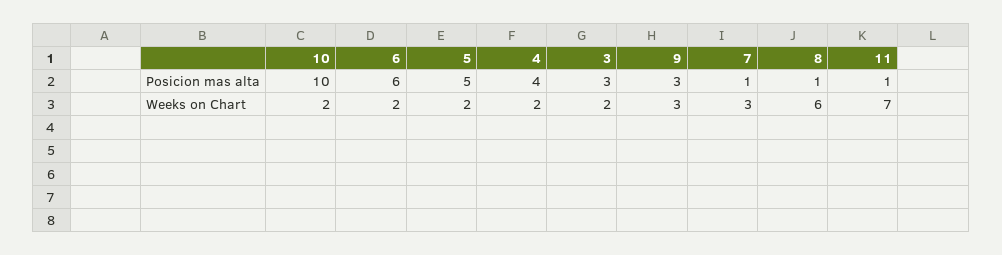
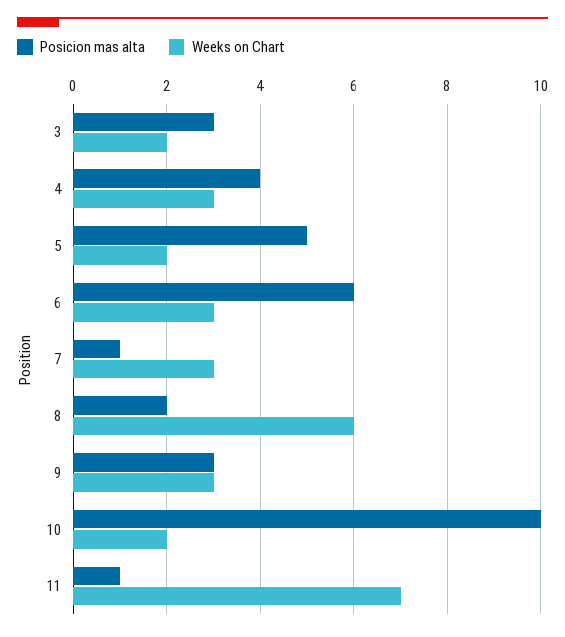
  {
    "Posicion mas alta": {
      "10": 10,
      "6": 6,
      "5": 5,
      "4": 4,
      "3": 3,
      "9": 3,
      "7": 1,
-     "8": 1,
+     "8": 2,
      "11": 1
    },
    "Weeks on Chart": {
      "10": 2,
-     "6": 2,
+     "6": 3,
      "5": 2,
-     "4": 2,
+     "4": 3,
      "3": 2,
      "9": 3,
      "7": 3,
      "8": 6,
      "11": 7
    }
  }

